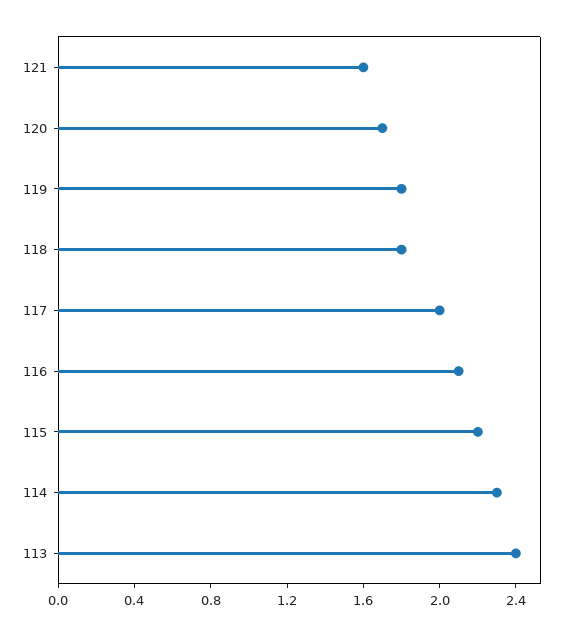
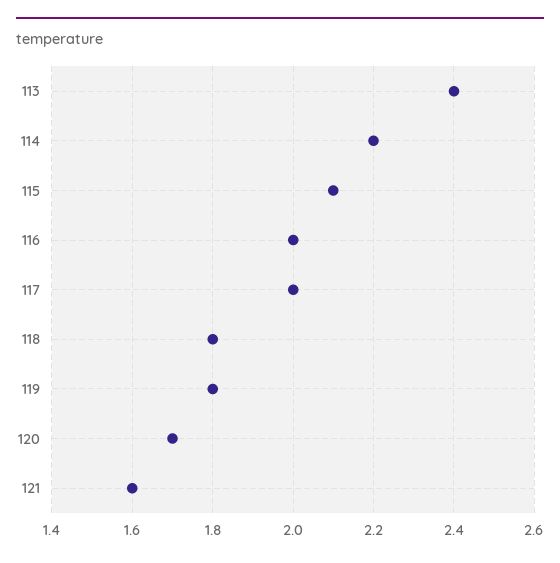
  {
    "121": 1.6,
    "120": 1.7,
    "119": 1.8,
    "118": 1.8,
    "117": 2,
-   "116": 2.1,
+   "116": 2,
-   "115": 2.2,
+   "115": 2.1,
-   "114": 2.3,
+   "114": 2.2,
    "113": 2.4
  }

